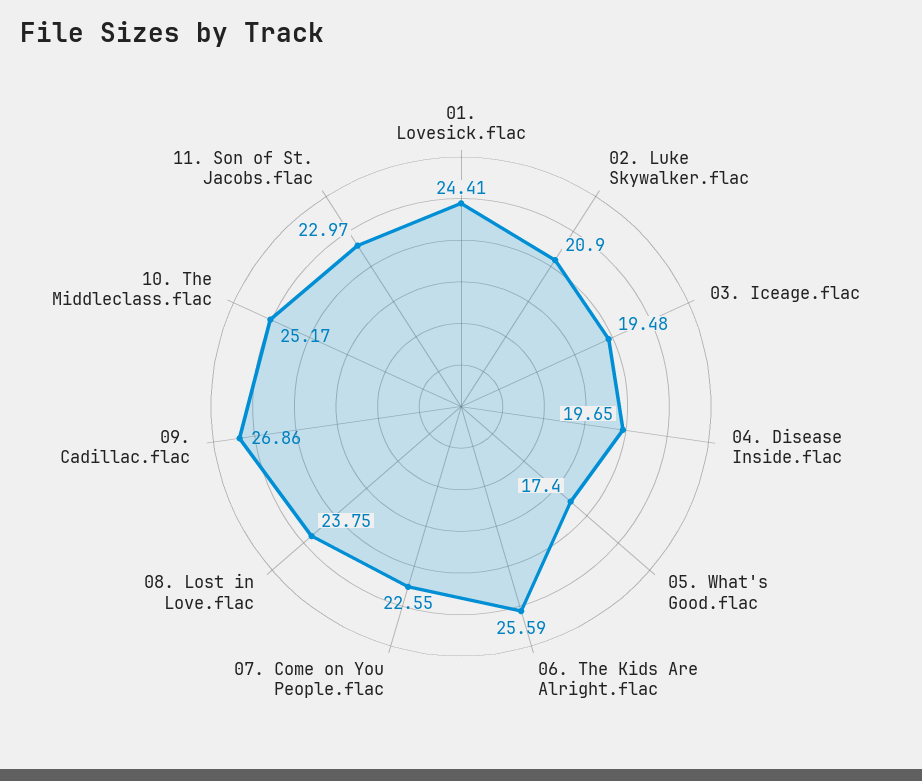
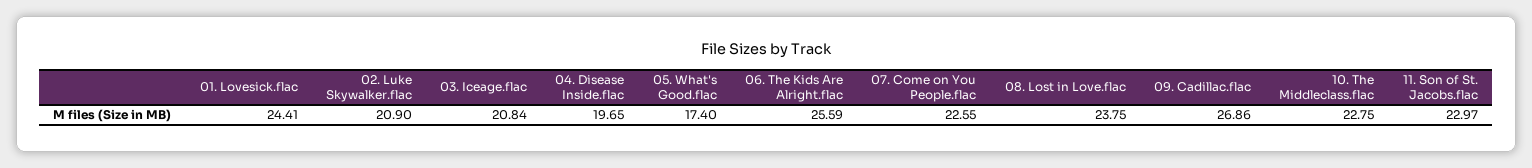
  {
    "01. Lovesick.flac": 24.41,
    "02. Luke Skywalker.flac": 20.9,
-   "03. Iceage.flac": 19.48,
+   "03. Iceage.flac": 20.84,
    "04. Disease Inside.flac": 19.65,
    "05. What's Good.flac": 17.4,
    "06. The Kids Are Alright.flac": 25.59,
    "07. Come on You People.flac": 22.55,
    "08. Lost in Love.flac": 23.75,
    "09. Cadillac.flac": 26.86,
-   "10. The Middleclass.flac": 25.17,
+   "10. The Middleclass.flac": 22.75,
    "11. Son of St. Jacobs.flac": 22.97
  }

